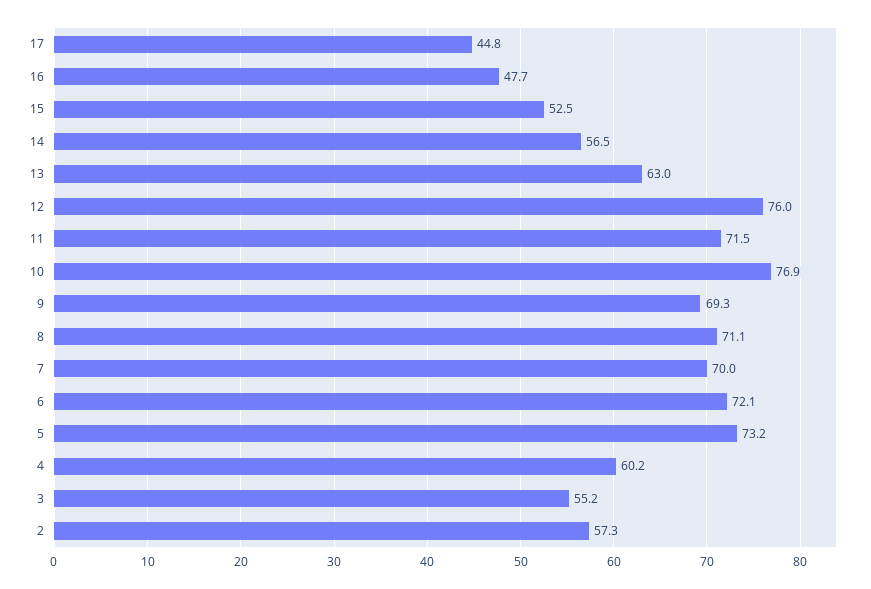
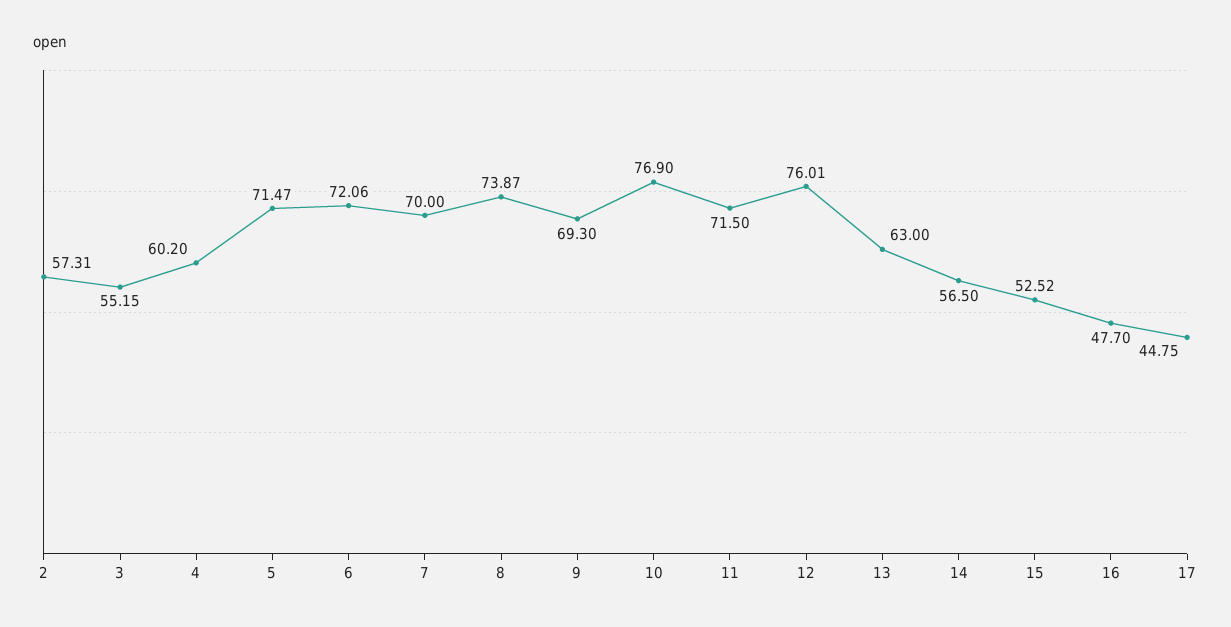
  {
    "17": 44.75,
    "16": 47.7,
    "15": 52.52,
    "14": 56.5,
    "13": 63,
    "12": 76.01,
    "11": 71.5,
    "10": 76.9,
    "9": 69.3,
-   "8": 71.1,
+   "8": 73.87,
    "7": 70,
    "6": 72.06,
-   "5": 73.2,
+   "5": 71.47,
    "4": 60.2,
    "3": 55.15,
    "2": 57.31
  }

